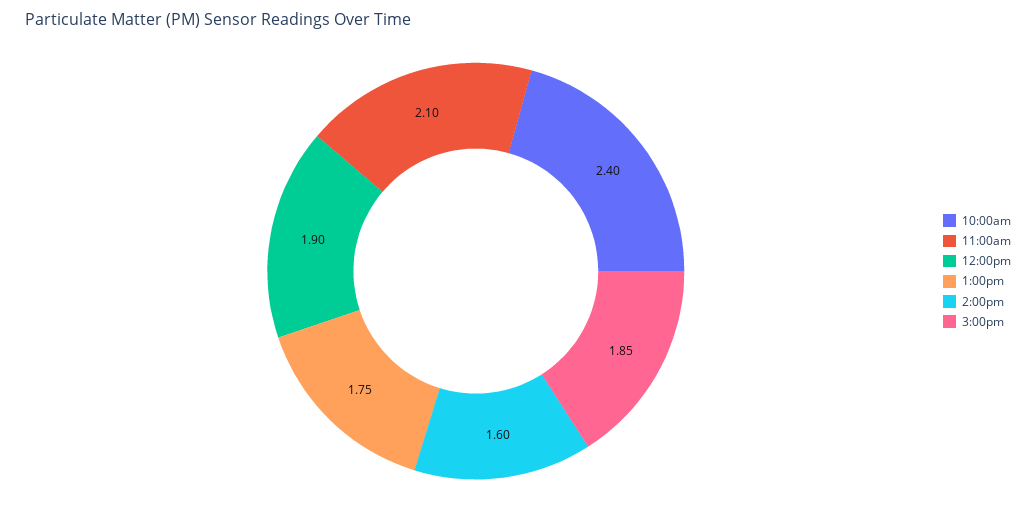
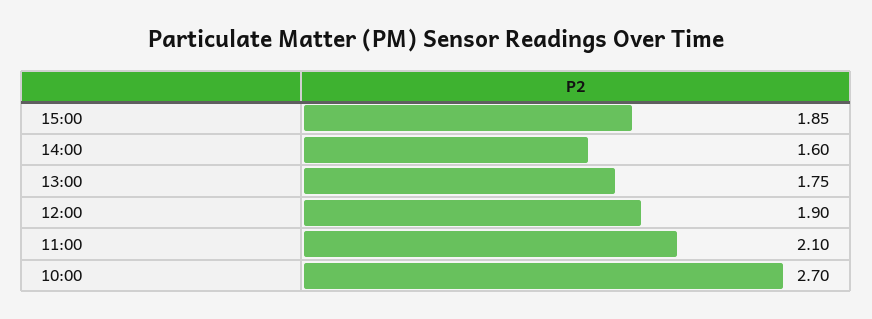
  {
-   "10:00am": 2.4,
+   "10:00am": 2.7,
    "11:00am": 2.1,
    "12:00pm": 1.9,
    "1:00pm": 1.75,
    "2:00pm": 1.6,
    "3:00pm": 1.85
  }

